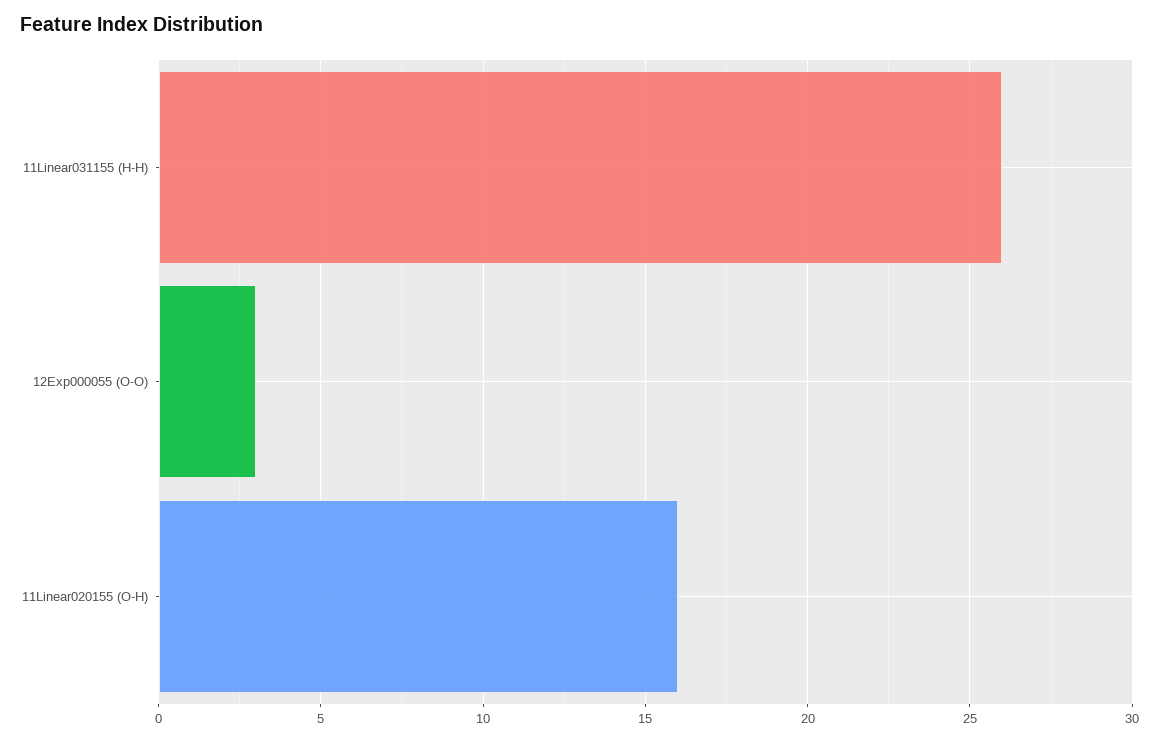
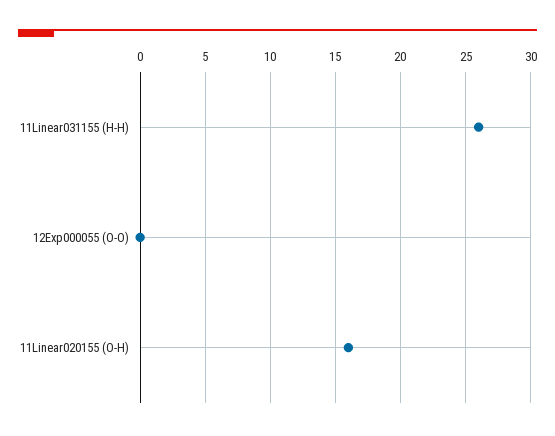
  {
    "11Linear031155 (H-H)": 26,
-   "12Exp000055 (O-O)": 3,
+   "12Exp000055 (O-O)": 0,
    "11Linear020155 (O-H)": 16
  }

